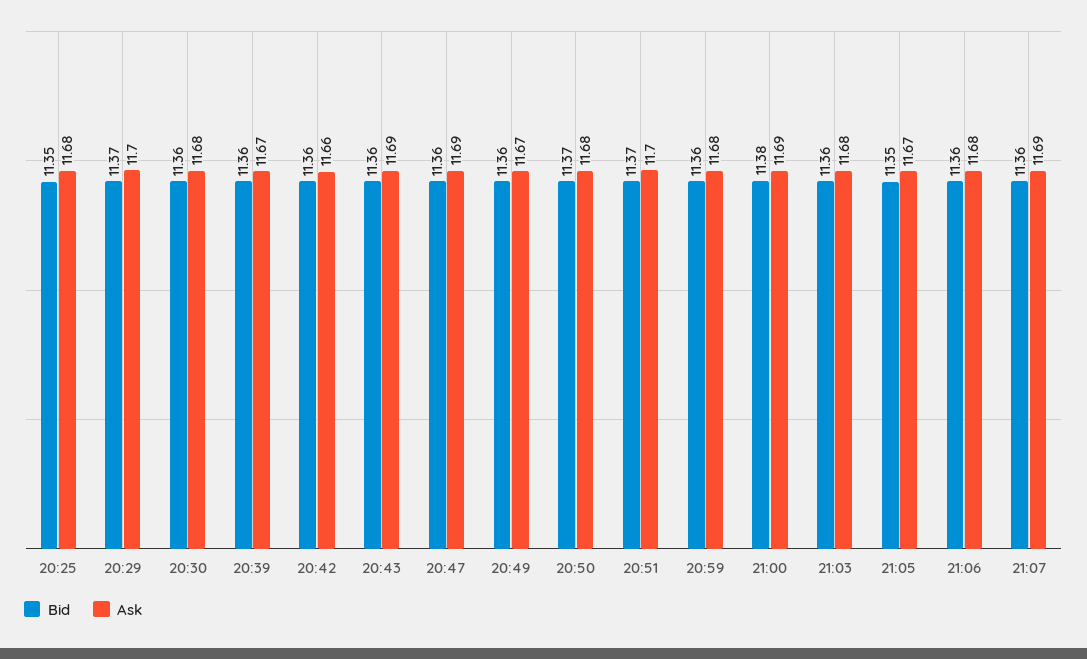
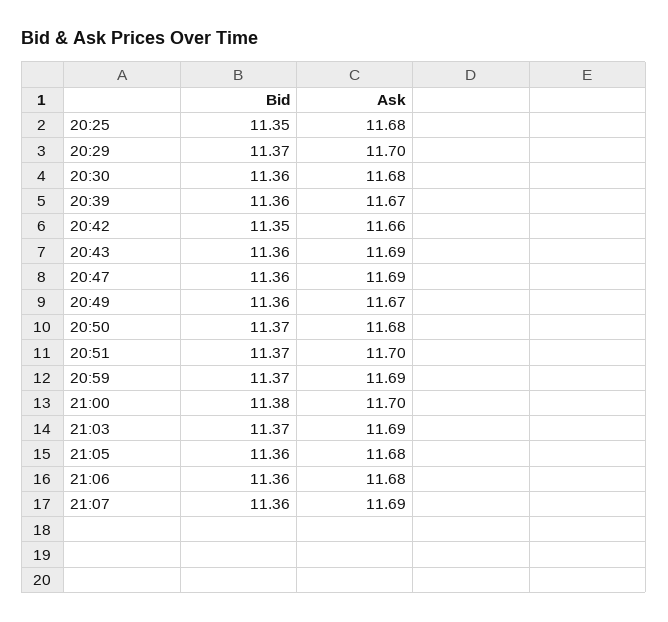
  {
    "Bid": {
      "20:25": 11.35,
      "20:29": 11.37,
      "20:30": 11.36,
      "20:39": 11.36,
-     "20:42": 11.36,
+     "20:42": 11.35,
      "20:43": 11.36,
      "20:47": 11.36,
      "20:49": 11.36,
      "20:50": 11.37,
      "20:51": 11.37,
-     "20:59": 11.36,
+     "20:59": 11.37,
      "21:00": 11.38,
-     "21:03": 11.36,
+     "21:03": 11.37,
-     "21:05": 11.35,
+     "21:05": 11.36,
      "21:06": 11.36,
      "21:07": 11.36
    },
    "Ask": {
      "20:25": 11.68,
      "20:29": 11.7,
      "20:30": 11.68,
      "20:39": 11.67,
      "20:42": 11.66,
      "20:43": 11.69,
      "20:47": 11.69,
      "20:49": 11.67,
      "20:50": 11.68,
      "20:51": 11.7,
-     "20:59": 11.68,
+     "20:59": 11.69,
-     "21:00": 11.69,
+     "21:00": 11.7,
-     "21:03": 11.68,
+     "21:03": 11.69,
-     "21:05": 11.67,
+     "21:05": 11.68,
      "21:06": 11.68,
      "21:07": 11.69
    }
  }

